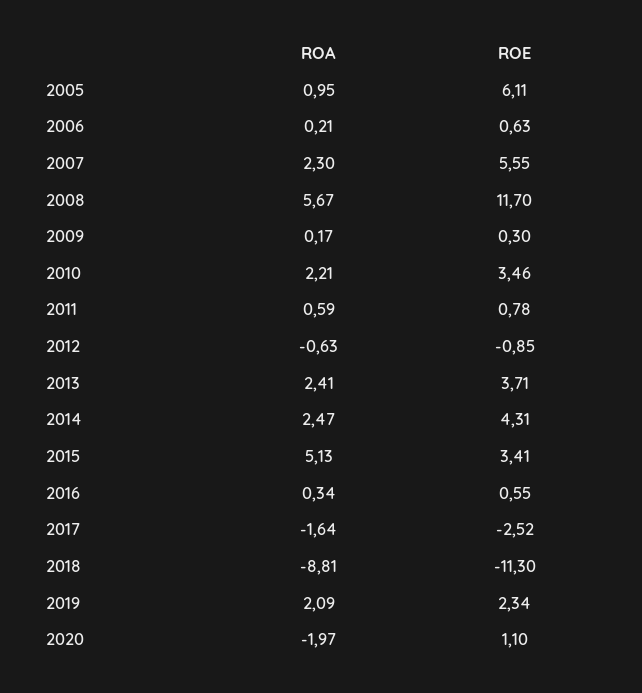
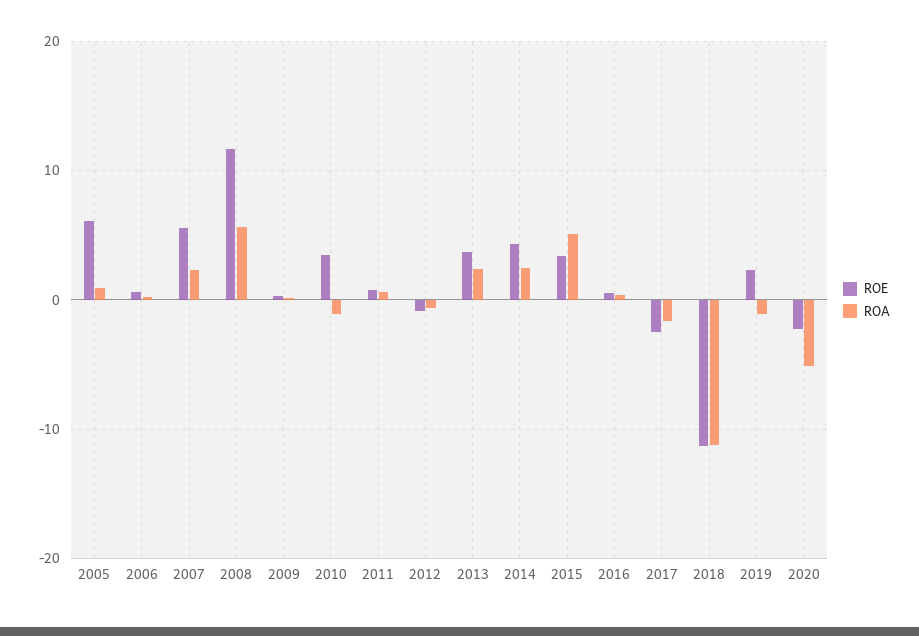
  {
    "ROA": {
      "2005": 0.95,
      "2006": 0.21,
      "2007": 2.3,
      "2008": 5.67,
      "2009": 0.17,
-     "2010": 2.21,
+     "2010": -1,
      "2011": 0.59,
      "2012": -0.63,
      "2013": 2.41,
      "2014": 2.47,
      "2015": 5.13,
      "2016": 0.34,
      "2017": -1.64,
-     "2018": -8.81,
+     "2018": -11,
-     "2019": 2.09,
+     "2019": -1,
-     "2020": -1.97
+     "2020": -5
    },
    "ROE": {
      "2005": 6.11,
      "2006": 0.63,
      "2007": 5.55,
      "2008": 11.7,
      "2009": 0.3,
      "2010": 3.46,
      "2011": 0.78,
      "2012": -0.85,
      "2013": 3.71,
      "2014": 4.31,
      "2015": 3.41,
      "2016": 0.55,
      "2017": -2.52,
      "2018": -11.3,
      "2019": 2.34,
-     "2020": 1.1
+     "2020": -2
    }
  }

